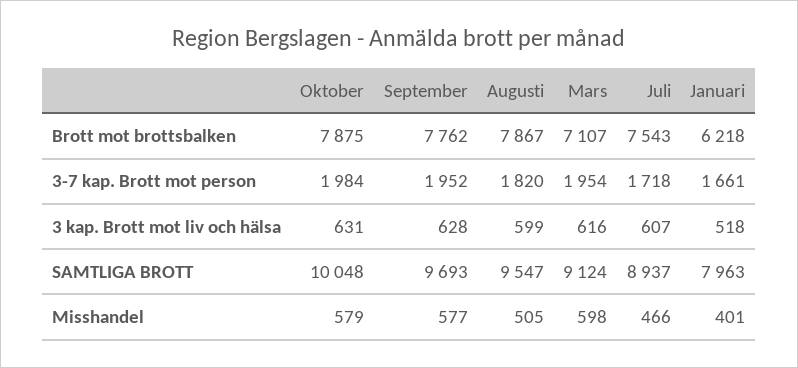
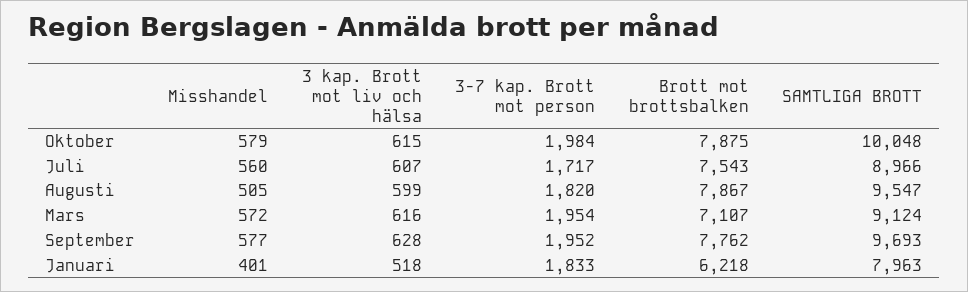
  {
    "Oktober": {
      "Brott mot brottsbalken": 7875,
      "3-7 kap. Brott mot person": 1984,
-     "3 kap. Brott mot liv och hälsa": 631,
+     "3 kap. Brott mot liv och hälsa": 615,
      "SAMTLIGA BROTT": 10048,
      "Misshandel": 579
    },
    "September": {
      "Brott mot brottsbalken": 7762,
      "3-7 kap. Brott mot person": 1952,
      "3 kap. Brott mot liv och hälsa": 628,
      "SAMTLIGA BROTT": 9693,
      "Misshandel": 577
    },
    "Augusti": {
      "Brott mot brottsbalken": 7867,
      "3-7 kap. Brott mot person": 1820,
      "3 kap. Brott mot liv och hälsa": 599,
      "SAMTLIGA BROTT": 9547,
      "Misshandel": 505
    },
    "Mars": {
      "Brott mot brottsbalken": 7107,
      "3-7 kap. Brott mot person": 1954,
      "3 kap. Brott mot liv och hälsa": 616,
      "SAMTLIGA BROTT": 9124,
-     "Misshandel": 598
+     "Misshandel": 572
    },
    "Juli": {
      "Brott mot brottsbalken": 7543,
-     "3-7 kap. Brott mot person": 1718,
+     "3-7 kap. Brott mot person": 1717,
      "3 kap. Brott mot liv och hälsa": 607,
-     "SAMTLIGA BROTT": 8937,
+     "SAMTLIGA BROTT": 8966,
-     "Misshandel": 466
+     "Misshandel": 560
    },
    "Januari": {
      "Brott mot brottsbalken": 6218,
-     "3-7 kap. Brott mot person": 1661,
+     "3-7 kap. Brott mot person": 1833,
      "3 kap. Brott mot liv och hälsa": 518,
      "SAMTLIGA BROTT": 7963,
      "Misshandel": 401
    }
  }

